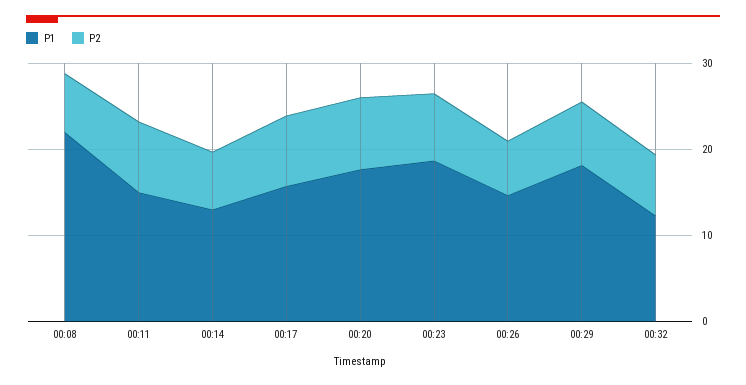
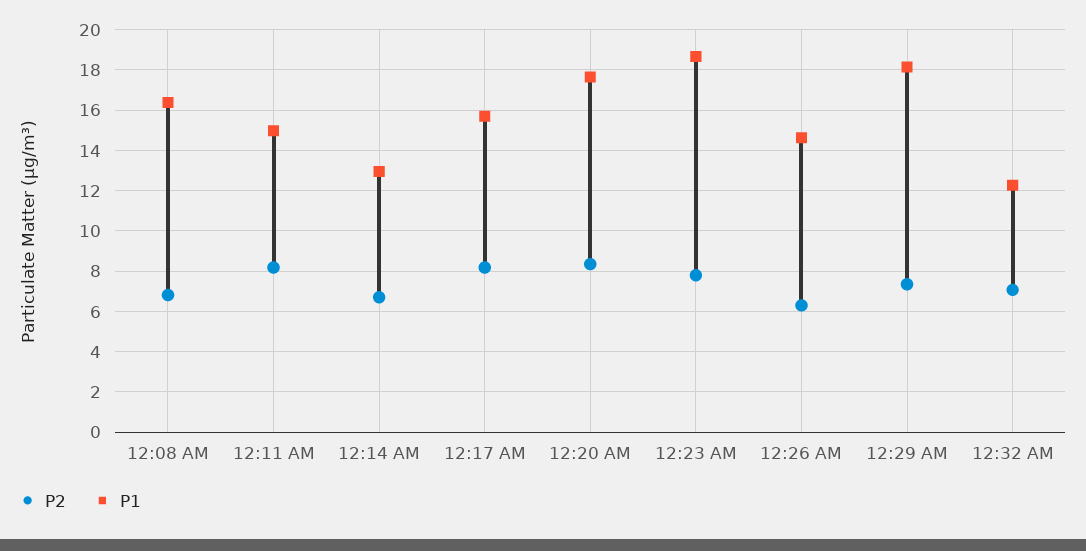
  {
    "P1": {
-     "00:08": 22,
+     "00:08": 16.5,
      "00:11": 15,
      "00:14": 13,
      "00:17": 15.5,
      "00:20": 17.5,
      "00:23": 18.5,
      "00:26": 14.5,
      "00:29": 18,
      "00:32": 12.5
    },
    "P2": {
      "00:08": 7,
      "00:11": 8,
      "00:14": 6.5,
      "00:17": 8,
      "00:20": 8.5,
      "00:23": 8,
      "00:26": 6.5,
      "00:29": 7.5,
      "00:32": 7
    }
  }

